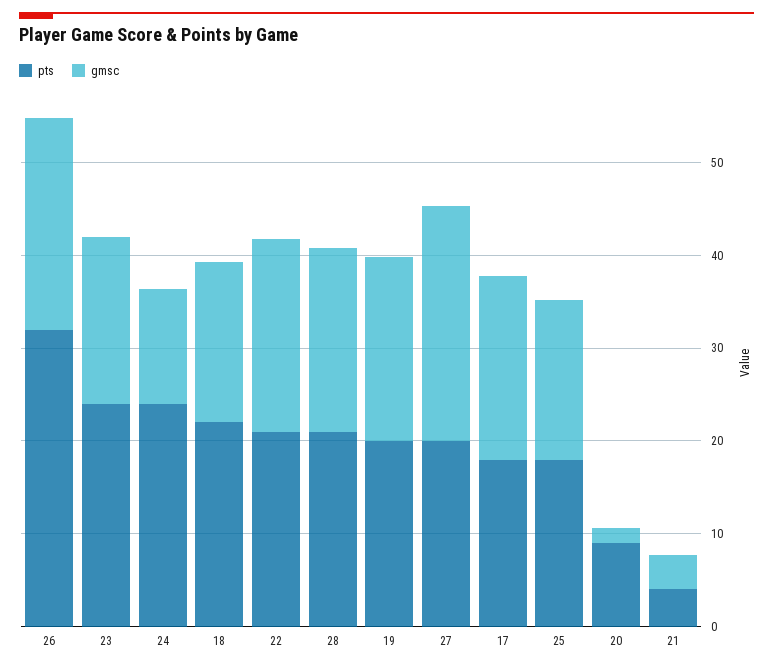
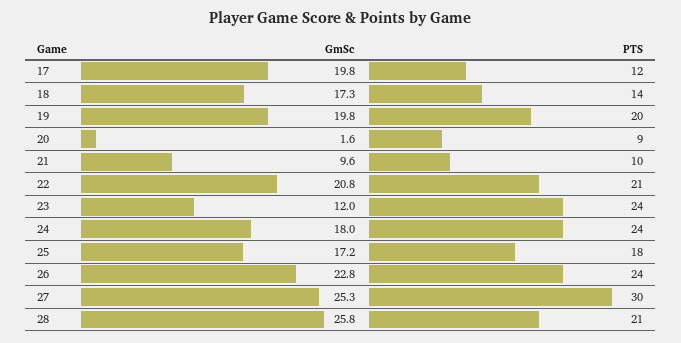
  {
    "pts": {
-     "26": 32,
+     "26": 24,
      "23": 24,
      "24": 24,
-     "18": 22,
+     "18": 14,
      "22": 21,
      "28": 21,
      "19": 20,
-     "27": 20,
+     "27": 30,
-     "17": 18,
+     "17": 12,
      "25": 18,
      "20": 9,
-     "21": 4
+     "21": 10
    },
    "gmsc": {
      "26": 22.8,
-     "23": 18,
+     "23": 12,
-     "24": 12,
+     "24": 18,
      "18": 17.3,
      "22": 20.8,
-     "28": 20,
+     "28": 25.8,
      "19": 19.8,
      "27": 25.3,
      "17": 19.8,
      "25": 17.2,
      "20": 1.6,
-     "21": 4
+     "21": 9.6
    }
  }

